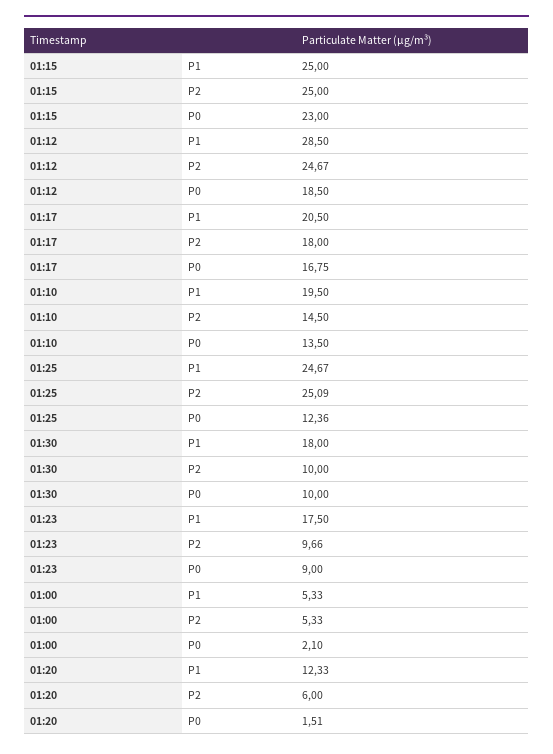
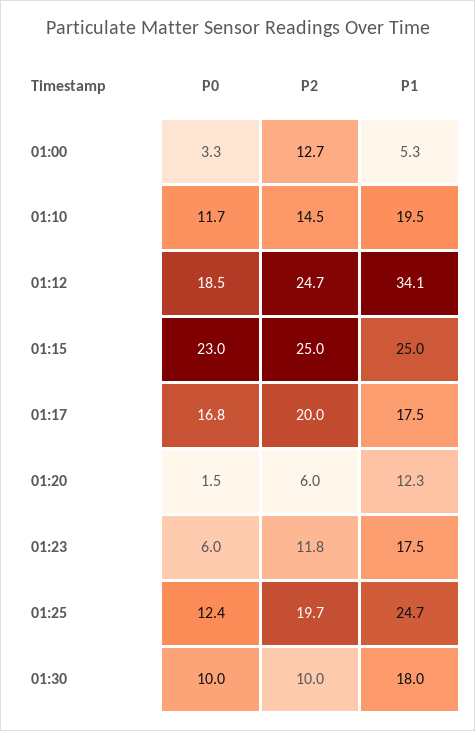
  {
    "01:15": {
      "P1": 25,
      "P2": 25,
      "P0": 23
    },
    "01:12": {
-     "P1": 28.5,
+     "P1": 34.1,
      "P2": 24.67,
      "P0": 18.5
    },
    "01:17": {
-     "P1": 20.5,
+     "P1": 17.5,
-     "P2": 18,
+     "P2": 20,
      "P0": 16.75
    },
    "01:10": {
      "P1": 19.5,
      "P2": 14.5,
-     "P0": 13.5
+     "P0": 11.7
    },
    "01:25": {
      "P1": 24.67,
-     "P2": 25.09,
+     "P2": 19.7,
      "P0": 12.36
    },
    "01:30": {
      "P1": 18,
      "P2": 10,
      "P0": 10
    },
    "01:23": {
      "P1": 17.5,
-     "P2": 9.66,
+     "P2": 11.8,
-     "P0": 9
+     "P0": 6
    },
    "01:00": {
      "P1": 5.33,
-     "P2": 5.33,
+     "P2": 12.7,
-     "P0": 2.1
+     "P0": 3.3
    },
    "01:20": {
      "P1": 12.33,
      "P2": 6,
      "P0": 1.51
    }
  }

